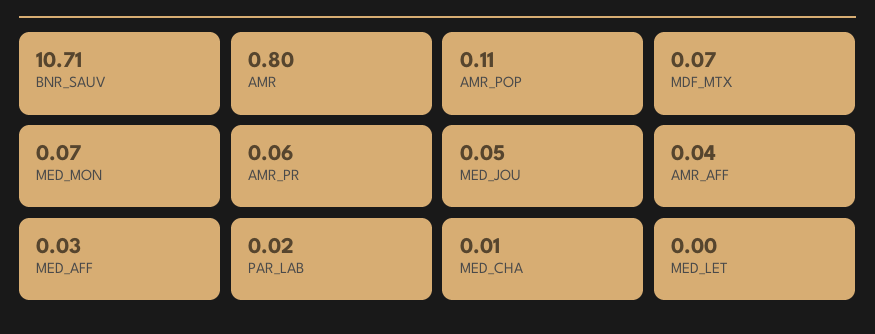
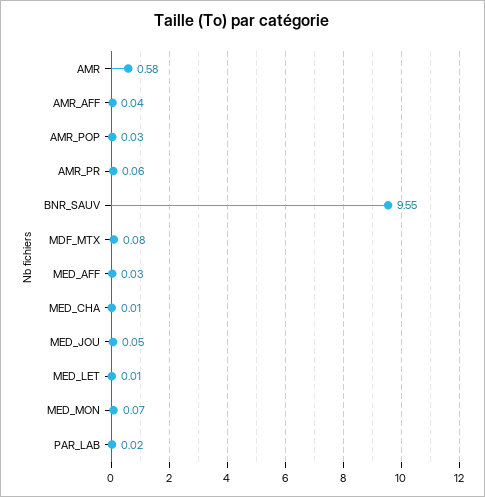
  {
-   "BNR_SAUV": 10.71,
+   "BNR_SAUV": 9.55,
-   "AMR": 0.8,
+   "AMR": 0.58,
-   "AMR_POP": 0.11,
+   "AMR_POP": 0.03,
-   "MDF_MTX": 0.07,
+   "MDF_MTX": 0.08,
    "MED_MON": 0.07,
    "AMR_PR": 0.06,
    "MED_JOU": 0.05,
    "AMR_AFF": 0.04,
    "MED_AFF": 0.03,
    "PAR_LAB": 0.02,
    "MED_CHA": 0.01,
-   "MED_LET": 0
+   "MED_LET": 0.01
  }

